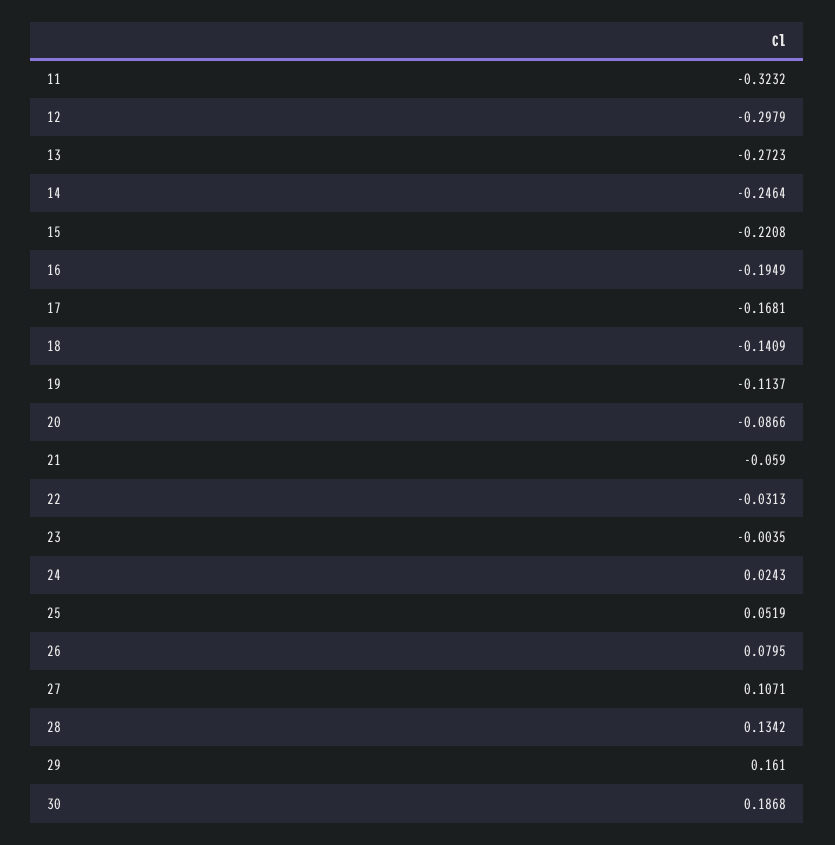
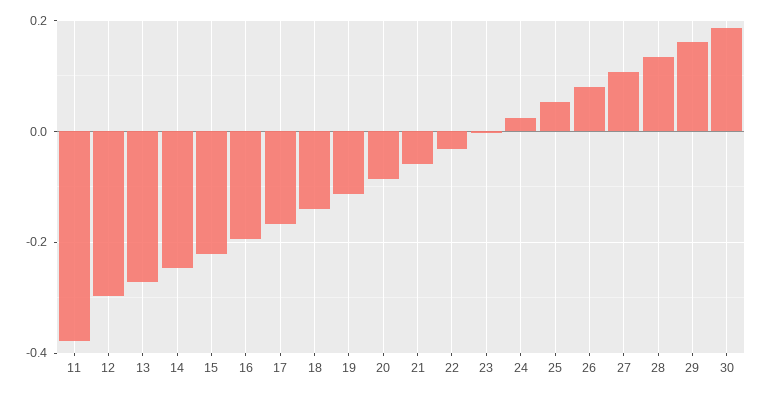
  {
-   "11": -0.3232,
+   "11": -0.38,
    "12": -0.2979,
    "13": -0.2723,
    "14": -0.2464,
    "15": -0.2208,
    "16": -0.1949,
    "17": -0.1681,
    "18": -0.1409,
    "19": -0.1137,
    "20": -0.0866,
    "21": -0.059,
    "22": -0.0313,
    "23": -0.0035,
    "24": 0.0243,
    "25": 0.0519,
    "26": 0.0795,
    "27": 0.1071,
    "28": 0.1342,
    "29": 0.161,
    "30": 0.1868
  }

